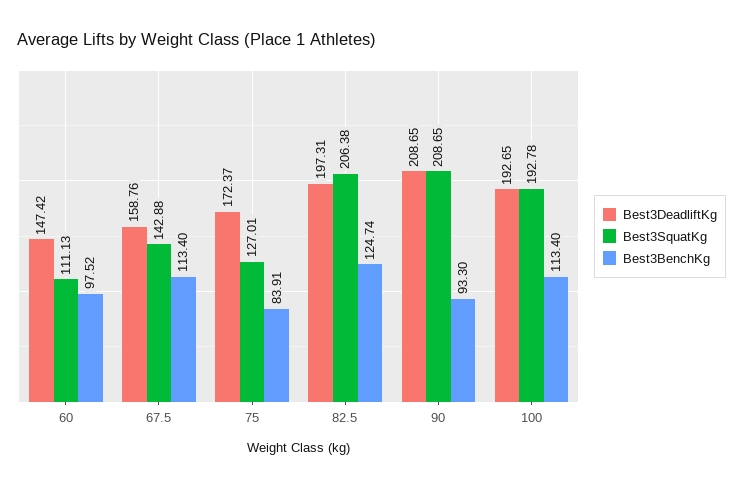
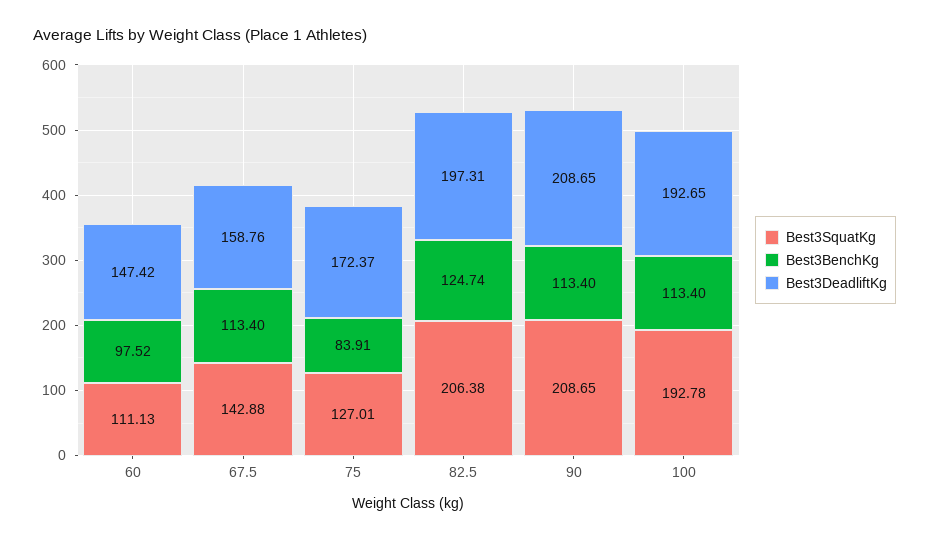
  {
    "Best3DeadliftKg": {
      "60": 147.42,
      "67.5": 158.76,
      "75": 172.37,
      "82.5": 197.31,
      "90": 208.65,
      "100": 192.65
    },
    "Best3SquatKg": {
      "60": 111.13,
      "67.5": 142.88,
      "75": 127.01,
      "82.5": 206.38,
      "90": 208.65,
      "100": 192.78
    },
    "Best3BenchKg": {
      "60": 97.52,
      "67.5": 113.4,
      "75": 83.91,
      "82.5": 124.74,
-     "90": 93.3,
+     "90": 113.4,
      "100": 113.4
    }
  }

